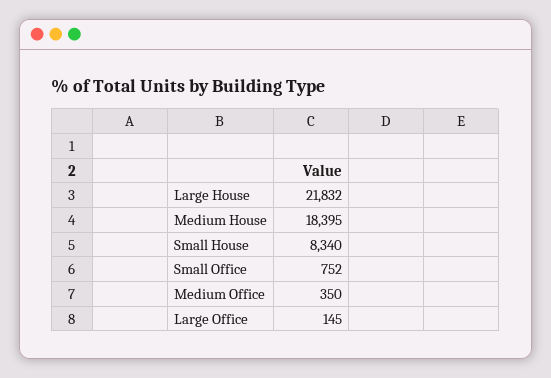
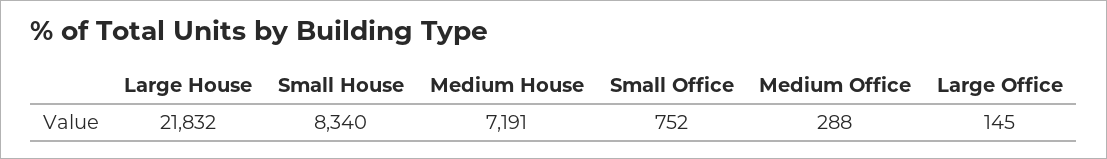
  {
    "Large House": 21832,
-   "Medium House": 18395,
+   "Medium House": 7191,
    "Small House": 8340,
    "Small Office": 752,
-   "Medium Office": 350,
+   "Medium Office": 288,
    "Large Office": 145
  }

